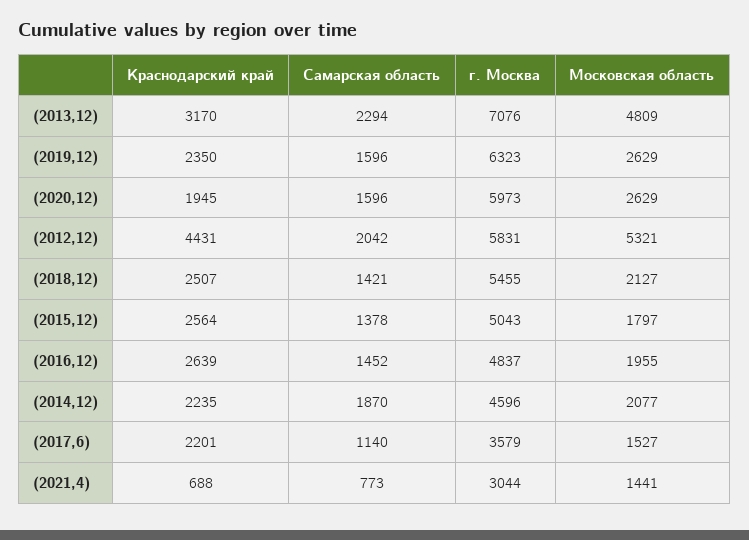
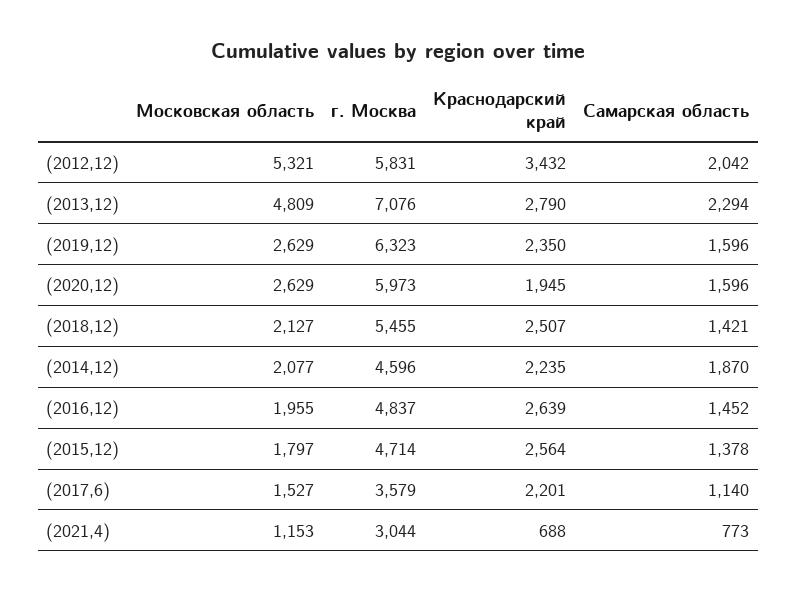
  {
    "Краснодарский край": {
-     "(2013,12)": 3170,
+     "(2013,12)": 2790,
      "(2019,12)": 2350,
      "(2020,12)": 1945,
-     "(2012,12)": 4431,
+     "(2012,12)": 3432,
      "(2018,12)": 2507,
      "(2015,12)": 2564,
      "(2016,12)": 2639,
      "(2014,12)": 2235,
      "(2017,6)": 2201,
      "(2021,4)": 688
    },
    "Самарская область": {
      "(2013,12)": 2294,
      "(2019,12)": 1596,
      "(2020,12)": 1596,
      "(2012,12)": 2042,
      "(2018,12)": 1421,
      "(2015,12)": 1378,
      "(2016,12)": 1452,
      "(2014,12)": 1870,
      "(2017,6)": 1140,
      "(2021,4)": 773
    },
    "г. Москва": {
      "(2013,12)": 7076,
      "(2019,12)": 6323,
      "(2020,12)": 5973,
      "(2012,12)": 5831,
      "(2018,12)": 5455,
-     "(2015,12)": 5043,
+     "(2015,12)": 4714,
      "(2016,12)": 4837,
      "(2014,12)": 4596,
      "(2017,6)": 3579,
      "(2021,4)": 3044
    },
    "Московская область": {
      "(2013,12)": 4809,
      "(2019,12)": 2629,
      "(2020,12)": 2629,
      "(2012,12)": 5321,
      "(2018,12)": 2127,
      "(2015,12)": 1797,
      "(2016,12)": 1955,
      "(2014,12)": 2077,
      "(2017,6)": 1527,
-     "(2021,4)": 1441
+     "(2021,4)": 1153
    }
  }

